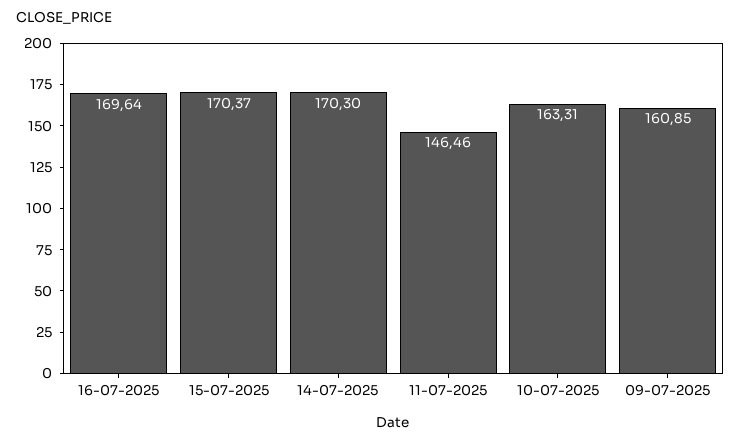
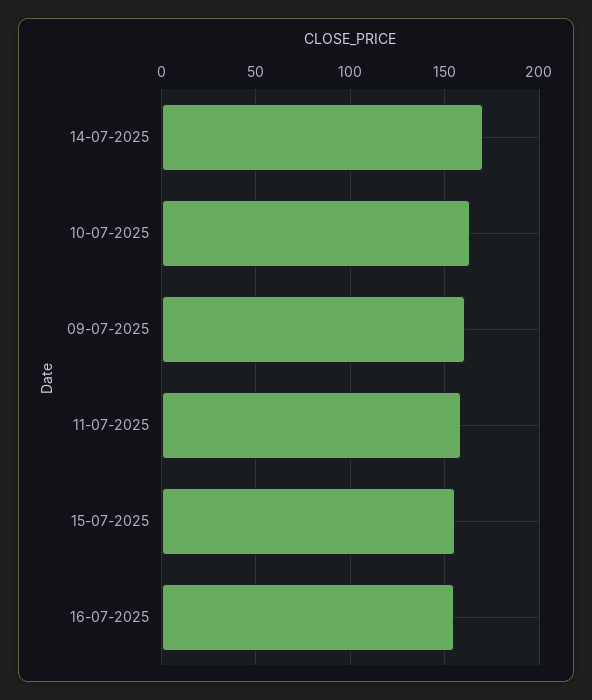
  {
-   "16-07-2025": 169.64,
+   "16-07-2025": 155,
-   "15-07-2025": 170.37,
+   "15-07-2025": 155,
    "14-07-2025": 170.3,
-   "11-07-2025": 146.46,
+   "11-07-2025": 160,
    "10-07-2025": 163.31,
    "09-07-2025": 160.85
  }

